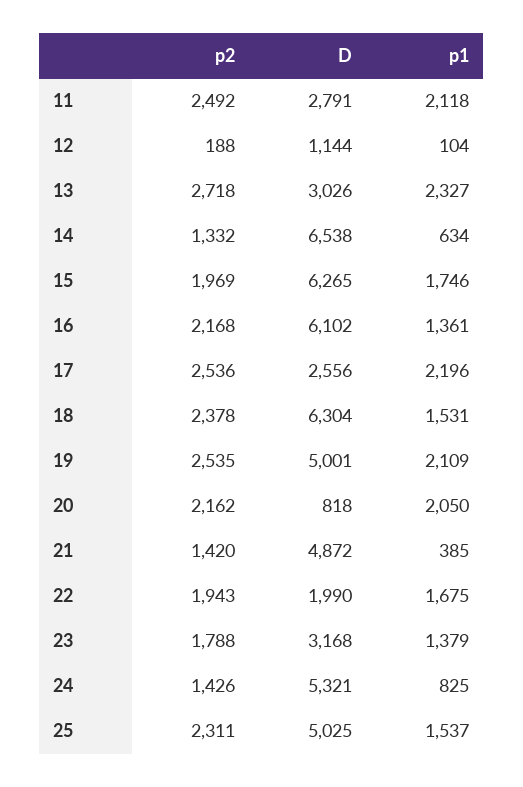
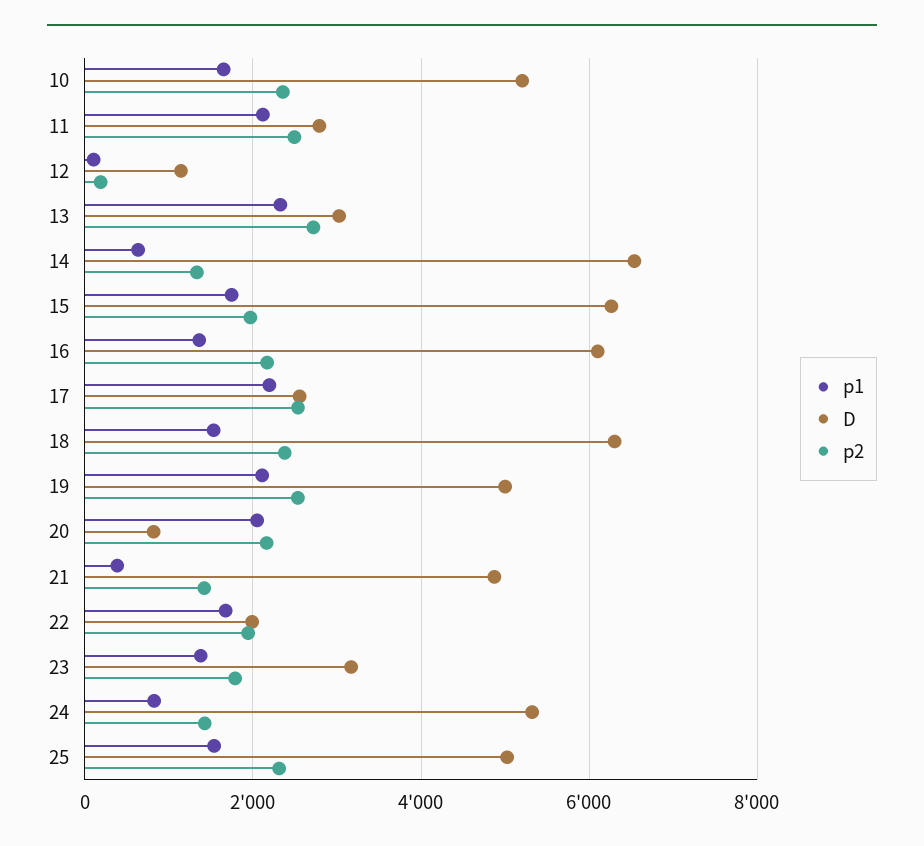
  {
    "p2": {
      "11": 2492,
      "12": 188,
      "13": 2718,
      "14": 1332,
      "15": 1969,
      "16": 2168,
      "17": 2536,
      "18": 2378,
      "19": 2535,
      "20": 2162,
      "21": 1420,
      "22": 1943,
      "23": 1788,
      "24": 1426,
-     "25": 2311
+     "25": 2311,
+     "10": 2400
    },
    "D": {
      "11": 2791,
      "12": 1144,
      "13": 3026,
      "14": 6538,
      "15": 6265,
      "16": 6102,
      "17": 2556,
      "18": 6304,
      "19": 5001,
      "20": 818,
      "21": 4872,
      "22": 1990,
      "23": 3168,
      "24": 5321,
-     "25": 5025
+     "25": 5025,
+     "10": 5200
    },
    "p1": {
      "11": 2118,
      "12": 104,
      "13": 2327,
      "14": 634,
      "15": 1746,
      "16": 1361,
      "17": 2196,
      "18": 1531,
      "19": 2109,
      "20": 2050,
      "21": 385,
      "22": 1675,
      "23": 1379,
      "24": 825,
-     "25": 1537
+     "25": 1537,
+     "10": 1600
    }
  }

